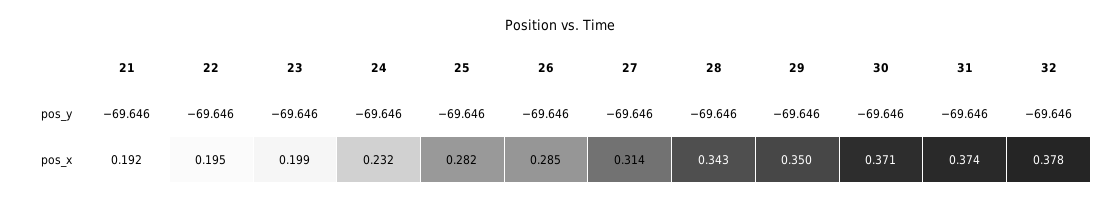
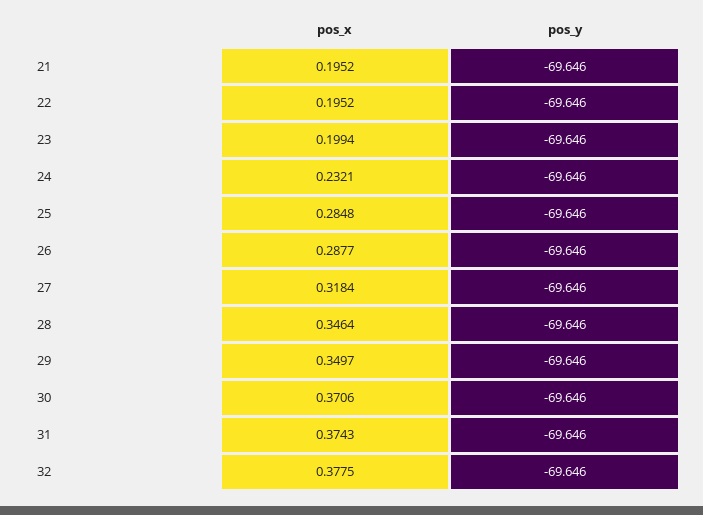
  {
    "21": {
      "pos_y": -69.646,
-     "pos_x": 0.192
+     "pos_x": 0.1952
    },
    "22": {
      "pos_y": -69.646,
      "pos_x": 0.1952
    },
    "23": {
      "pos_y": -69.646,
      "pos_x": 0.1994
    },
    "24": {
      "pos_y": -69.646,
      "pos_x": 0.2321
    },
    "25": {
      "pos_y": -69.646,
-     "pos_x": 0.282
+     "pos_x": 0.2848
    },
    "26": {
      "pos_y": -69.646,
-     "pos_x": 0.285
+     "pos_x": 0.2877
    },
    "27": {
      "pos_y": -69.646,
-     "pos_x": 0.314
+     "pos_x": 0.3184
    },
    "28": {
      "pos_y": -69.646,
-     "pos_x": 0.343
+     "pos_x": 0.3464
    },
    "29": {
      "pos_y": -69.646,
      "pos_x": 0.3497
    },
    "30": {
      "pos_y": -69.646,
      "pos_x": 0.3706
    },
    "31": {
      "pos_y": -69.646,
      "pos_x": 0.3743
    },
    "32": {
      "pos_y": -69.646,
      "pos_x": 0.3775
    }
  }

